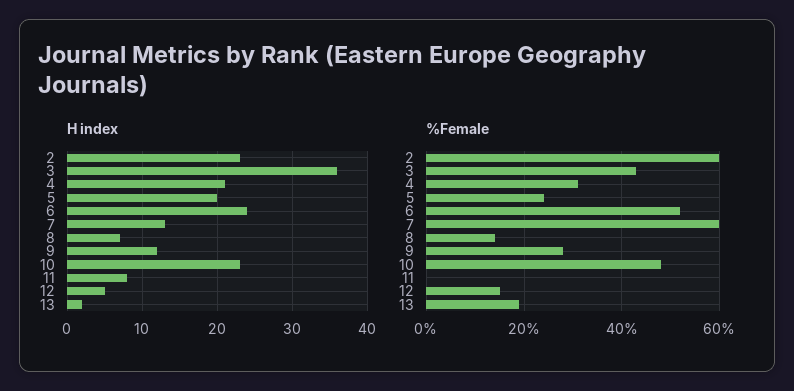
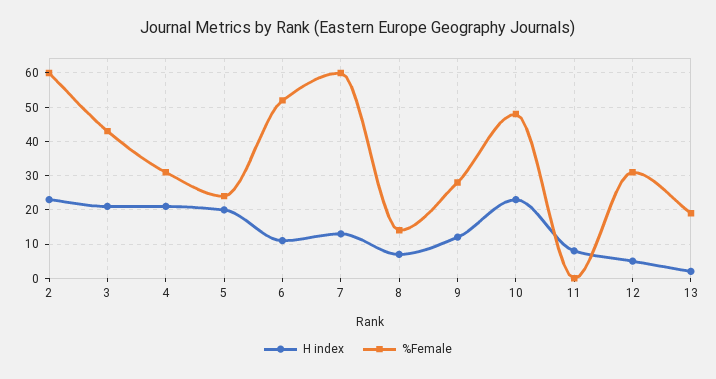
  {
    "H index": {
      "2": 23,
-     "3": 36,
+     "3": 20,
      "4": 21,
      "5": 20,
-     "6": 24,
+     "6": 10,
      "7": 13,
      "8": 7,
      "9": 12,
      "10": 23,
      "11": 8,
      "12": 5,
      "13": 2
    },
    "%Female": {
      "2": 60,
      "3": 45,
      "4": 30,
      "5": 25,
      "6": 50,
      "7": 60,
      "8": 15,
      "9": 30,
      "10": 50,
      "11": 0,
-     "12": 15,
+     "12": 30,
      "13": 20
    }
  }

